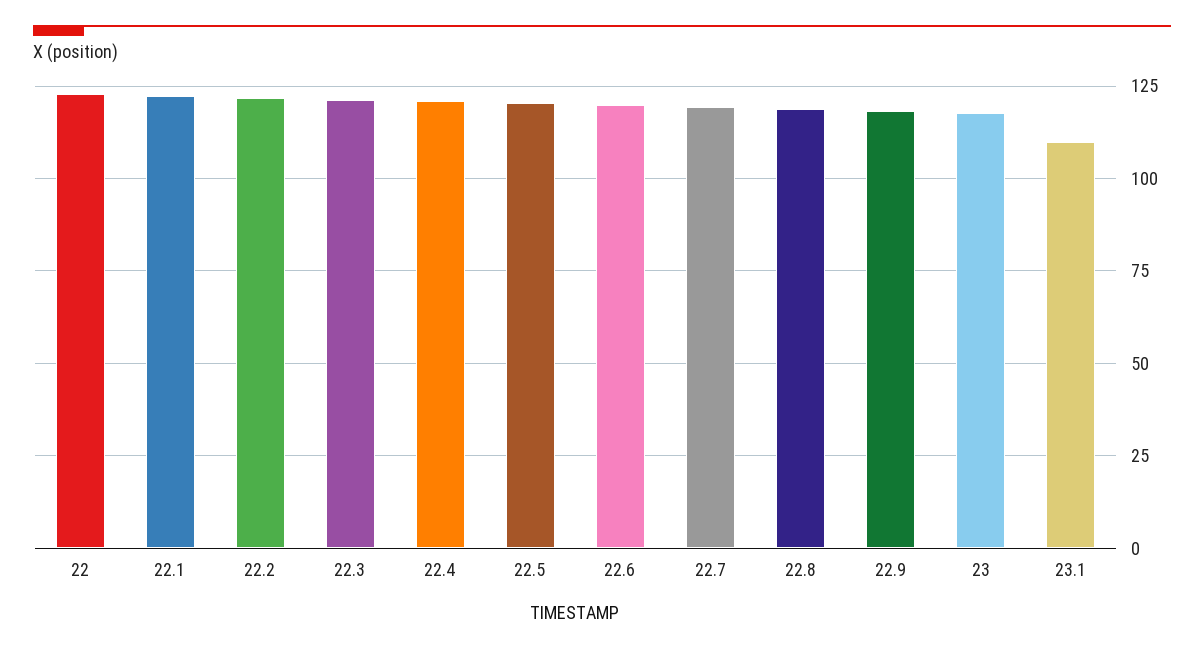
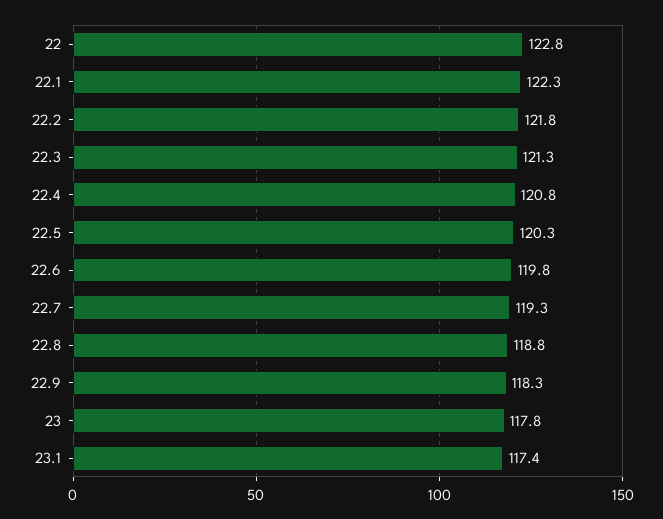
  {
    "22": 122.8,
    "22.1": 122.3,
    "22.2": 121.8,
    "22.3": 121.3,
    "22.4": 120.8,
    "22.5": 120.3,
    "22.6": 119.8,
    "22.7": 119.3,
    "22.8": 118.8,
    "22.9": 118.3,
    "23": 117.8,
-   "23.1": 110
+   "23.1": 117.4
  }

